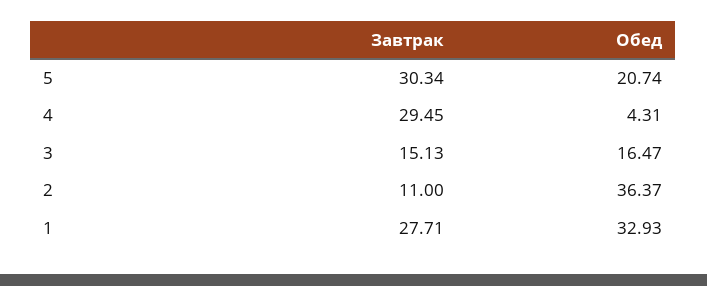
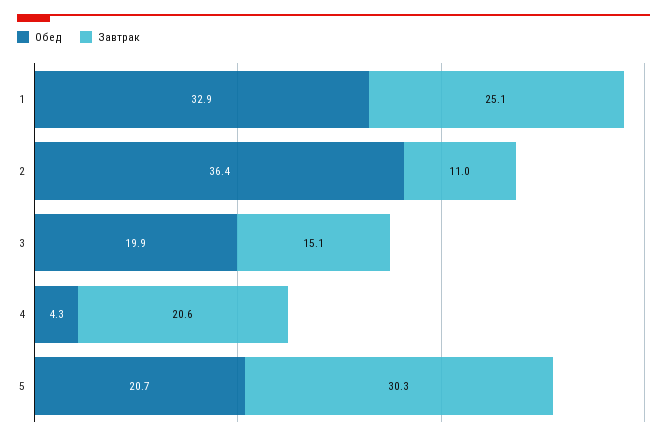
  {
    "Завтрак": {
      "5": 30.34,
-     "4": 29.45,
+     "4": 20.6,
      "3": 15.13,
      "2": 11,
-     "1": 27.71
+     "1": 25.1
    },
    "Обед": {
      "5": 20.74,
      "4": 4.31,
-     "3": 16.47,
+     "3": 19.9,
      "2": 36.37,
      "1": 32.93
    }
  }

